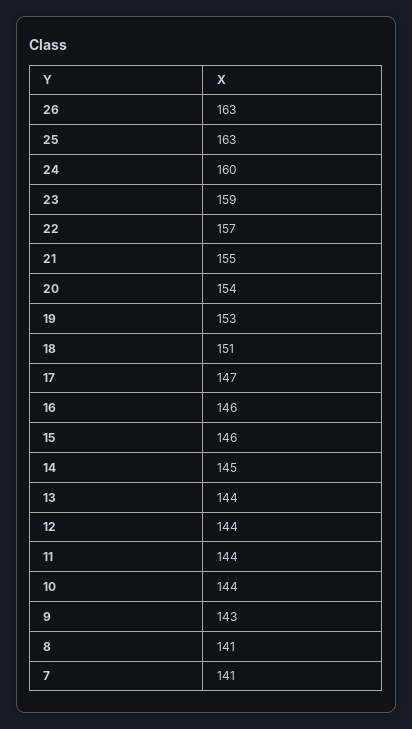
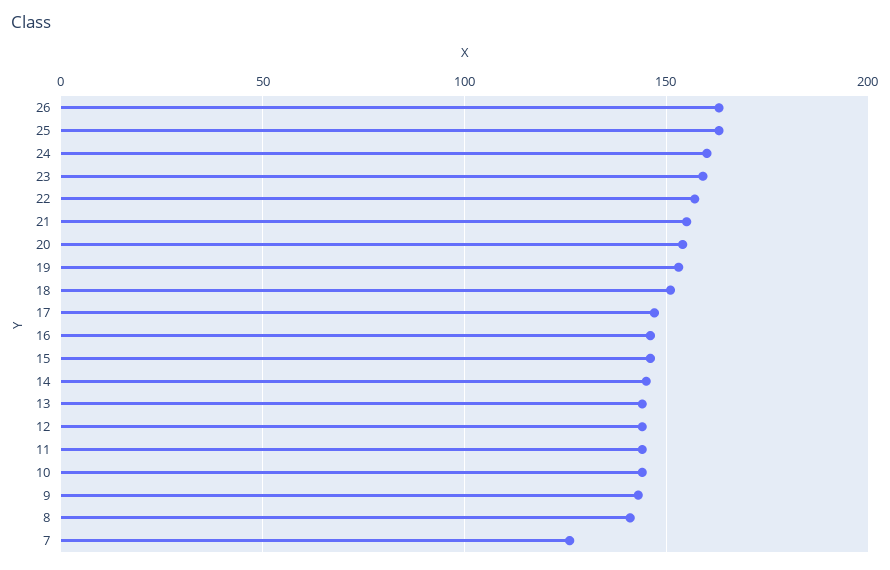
  {
    "26": 163,
    "25": 163,
    "24": 160,
    "23": 159,
    "22": 157,
    "21": 155,
    "20": 154,
    "19": 153,
    "18": 151,
    "17": 147,
    "16": 146,
    "15": 146,
    "14": 145,
    "13": 144,
    "12": 144,
    "11": 144,
    "10": 144,
    "9": 143,
    "8": 141,
-   "7": 141
+   "7": 125
  }

